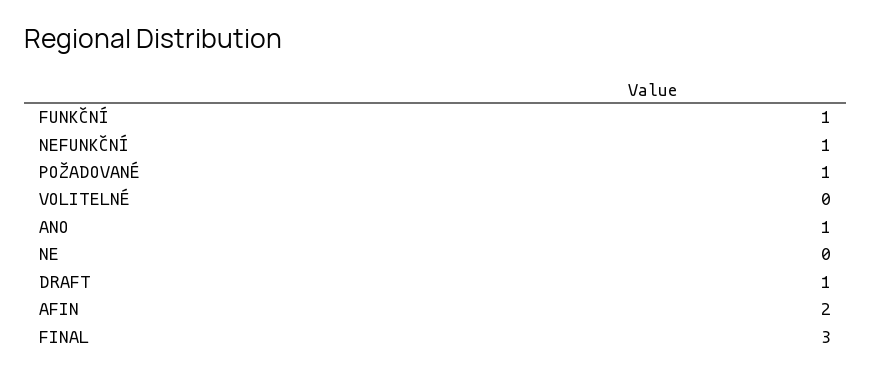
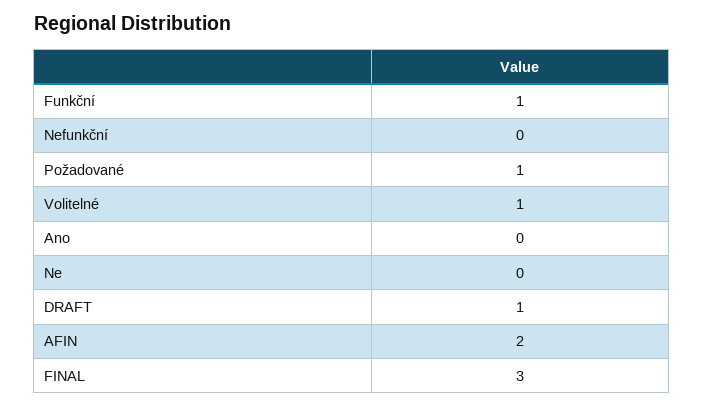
  {
    "FUNKČNÍ": 1,
-   "NEFUNKČNÍ": 1,
+   "NEFUNKČNÍ": 0,
    "POŽADOVANÉ": 1,
-   "VOLITELNÉ": 0,
+   "VOLITELNÉ": 1,
-   "ANO": 1,
+   "ANO": 0,
    "NE": 0,
    "DRAFT": 1,
    "AFIN": 2,
    "FINAL": 3
  }

